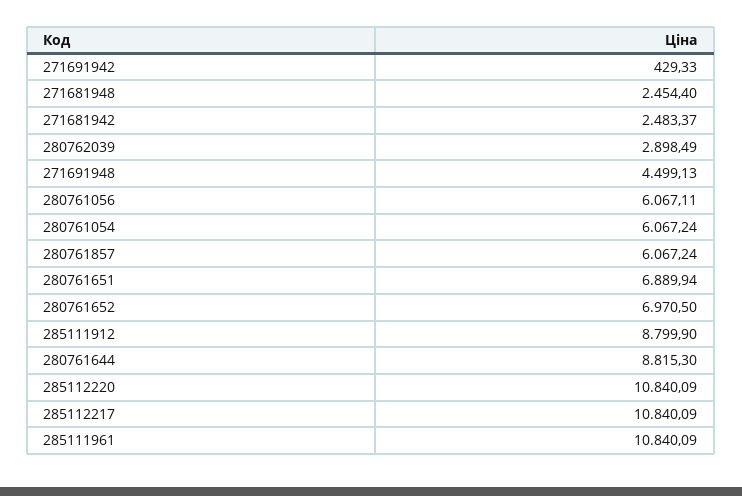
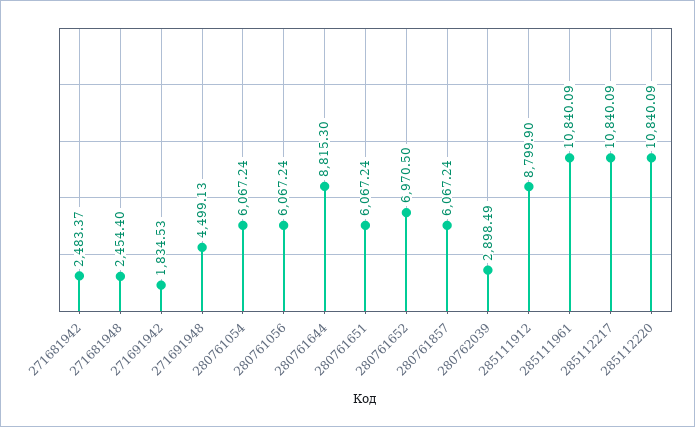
  {
-   "271691942": 429.33,
+   "271691942": 1834.53,
    "271681948": 2454.4,
    "271681942": 2483.37,
    "280762039": 2898.49,
    "271691948": 4499.13,
-   "280761056": 6067.11,
+   "280761056": 6067.24,
    "280761054": 6067.24,
    "280761857": 6067.24,
-   "280761651": 6889.94,
+   "280761651": 6067.24,
    "280761652": 6970.5,
    "285111912": 8799.9,
    "280761644": 8815.3,
    "285112220": 10840.09,
    "285112217": 10840.09,
    "285111961": 10840.09
  }

